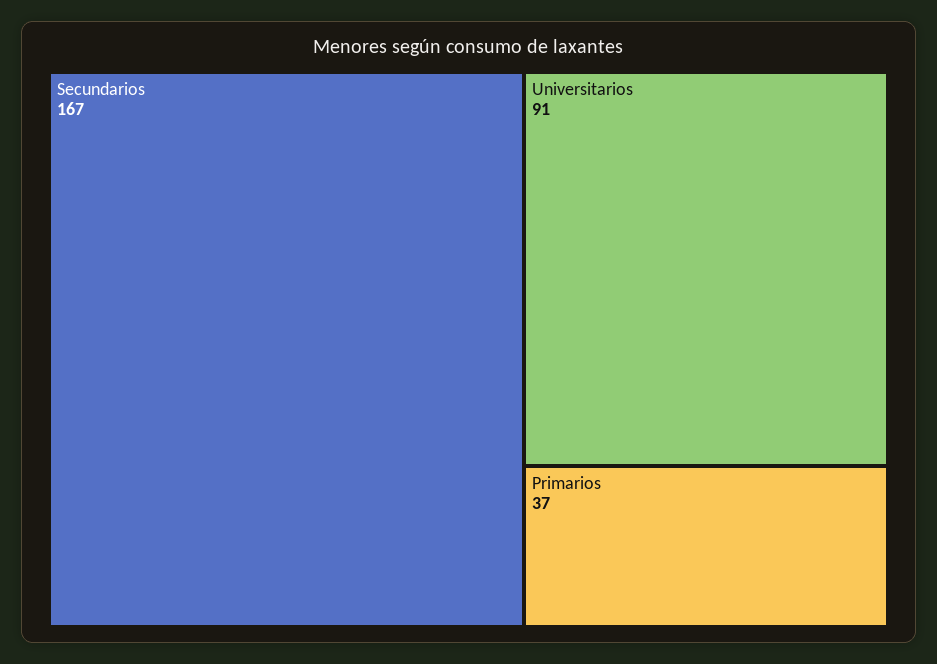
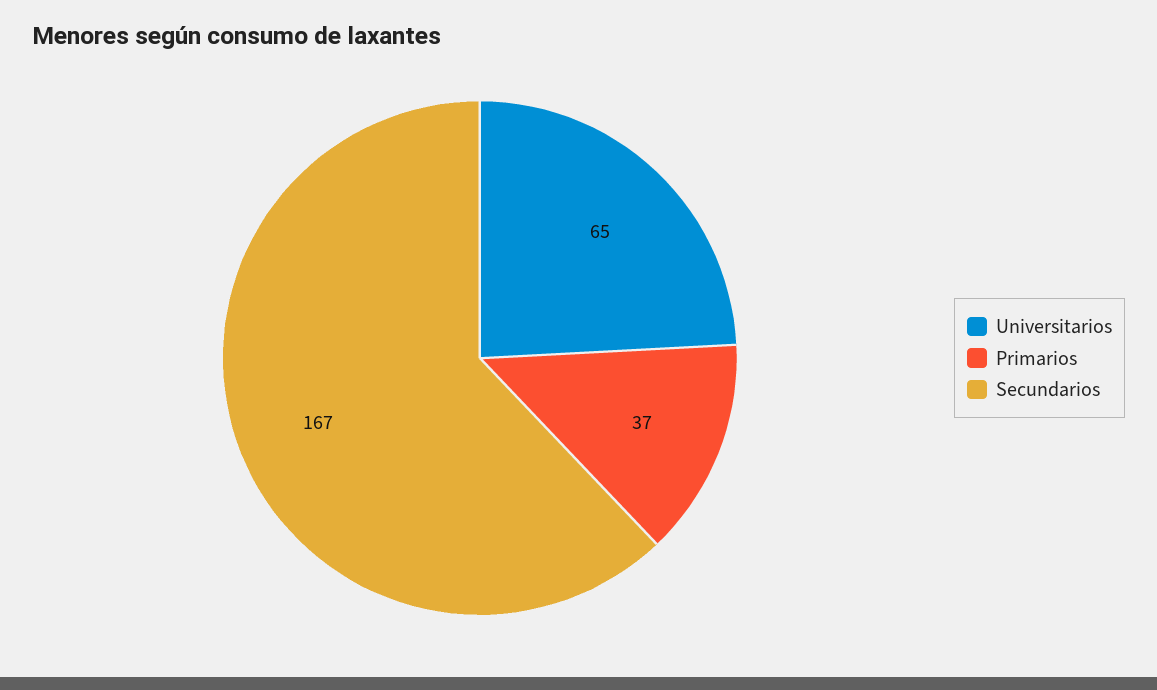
  {
    "Secundarios": 167,
-   "Universitarios": 91,
+   "Universitarios": 65,
    "Primarios": 37
  }

